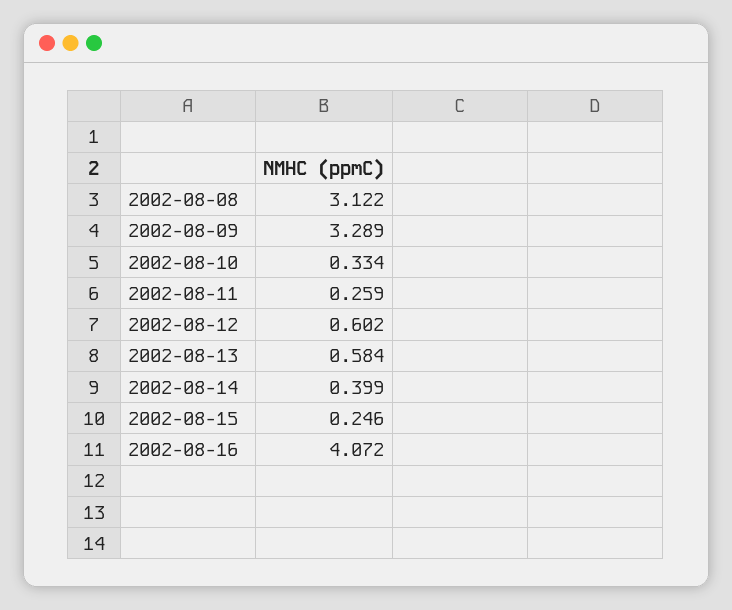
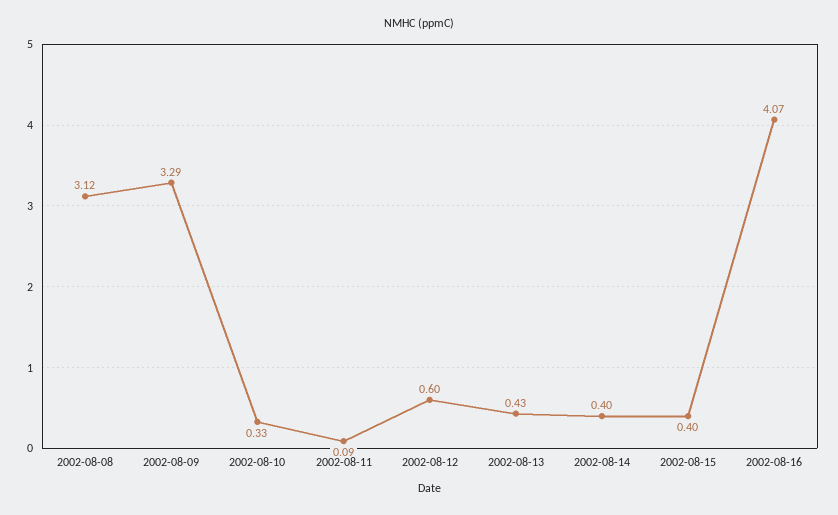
  {
    "2002-08-08": 3.122,
    "2002-08-09": 3.289,
    "2002-08-10": 0.334,
-   "2002-08-11": 0.259,
+   "2002-08-11": 0.09,
    "2002-08-12": 0.602,
-   "2002-08-13": 0.584,
+   "2002-08-13": 0.43,
    "2002-08-14": 0.399,
-   "2002-08-15": 0.246,
+   "2002-08-15": 0.4,
    "2002-08-16": 4.072
  }

